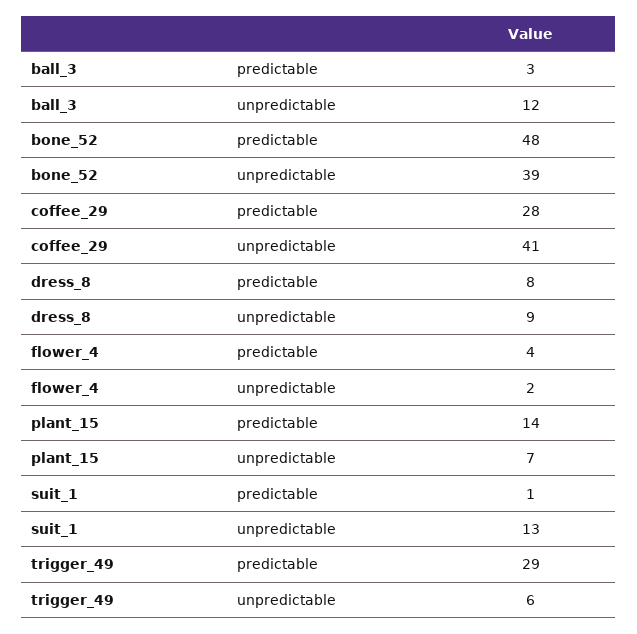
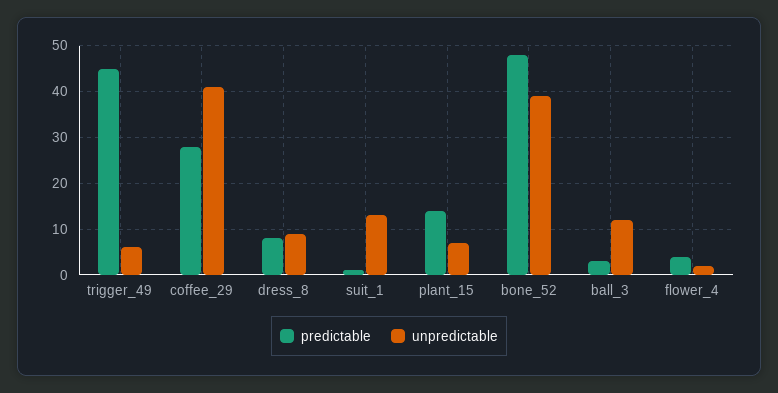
  {
    "predictable": {
      "ball_3": 3,
      "bone_52": 48,
      "coffee_29": 28,
      "dress_8": 8,
      "flower_4": 4,
      "plant_15": 14,
      "suit_1": 1,
-     "trigger_49": 29
+     "trigger_49": 45
    },
    "unpredictable": {
      "ball_3": 12,
      "bone_52": 39,
      "coffee_29": 41,
      "dress_8": 9,
      "flower_4": 2,
      "plant_15": 7,
      "suit_1": 13,
      "trigger_49": 6
    }
  }

